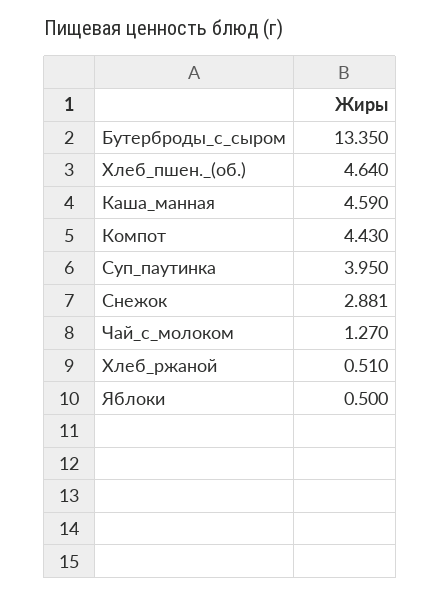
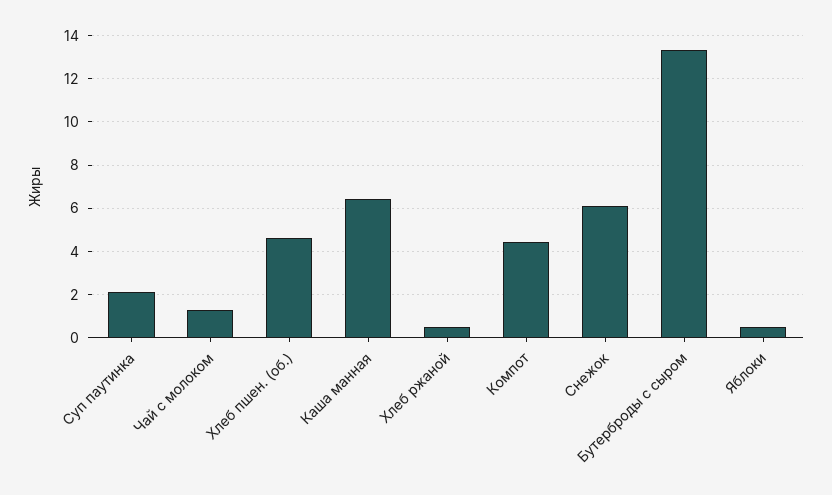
  {
    "Бутерброды_с_сыром": 13.35,
    "Хлеб_пшен._(об.)": 4.64,
-   "Каша_манная": 4.59,
+   "Каша_манная": 6.5,
    "Компот": 4.43,
-   "Суп_паутинка": 3.95,
+   "Суп_паутинка": 2,
-   "Снежок": 2.881,
+   "Снежок": 6,
    "Чай_с_молоком": 1.27,
    "Хлеб_ржаной": 0.51,
    "Яблоки": 0.5
  }

